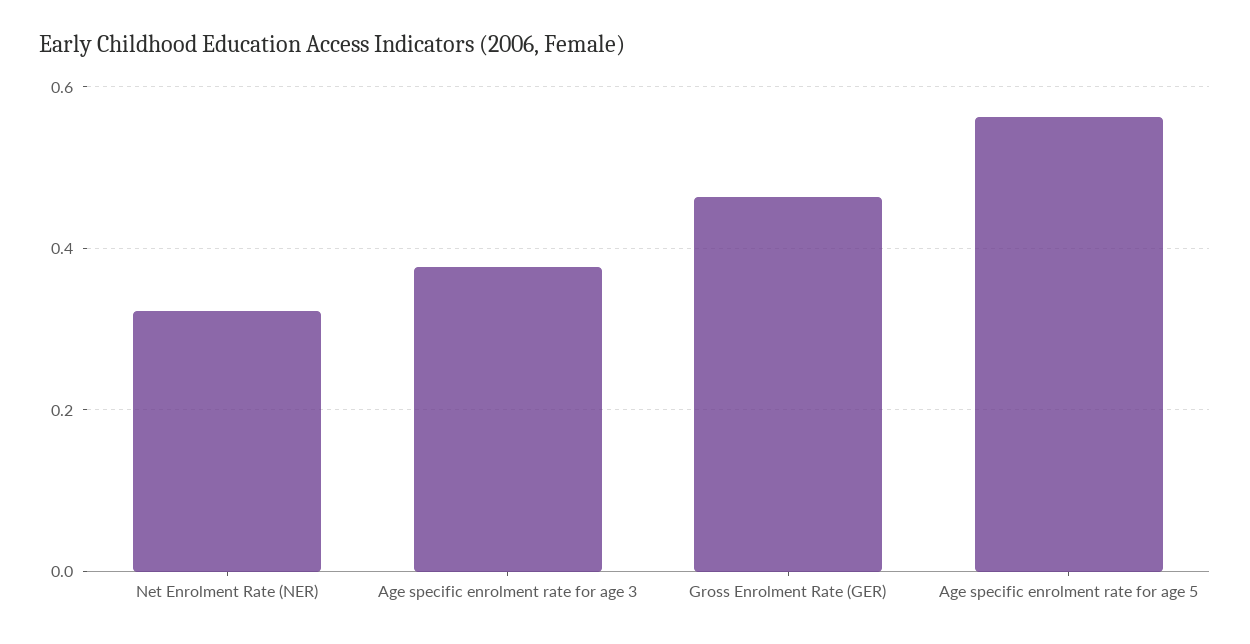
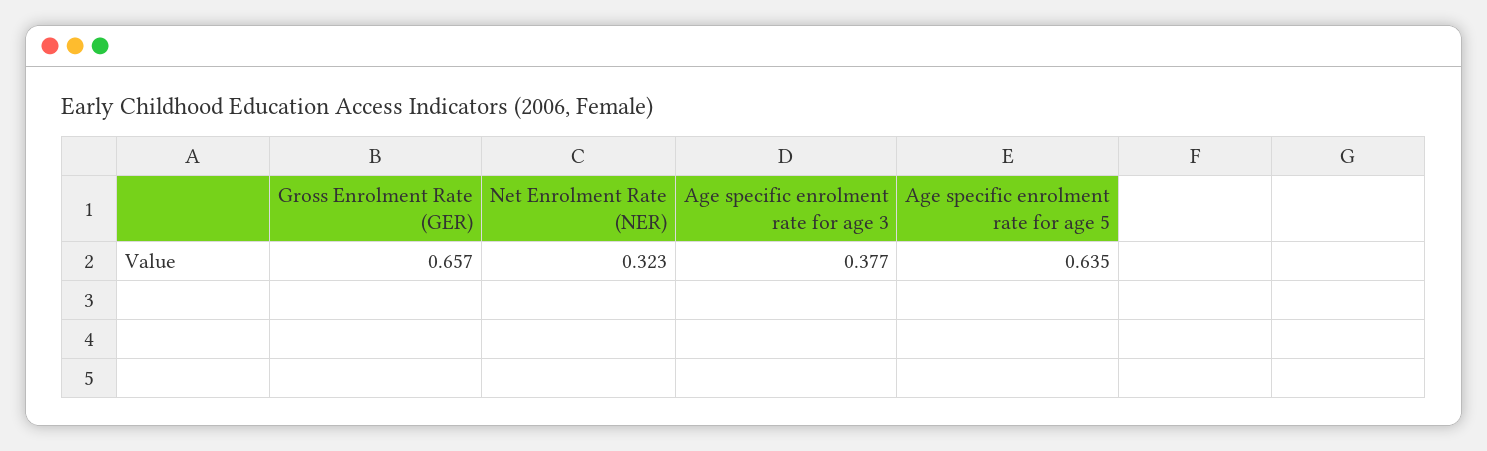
  {
    "Net Enrolment Rate (NER)": 0.323,
    "Age specific enrolment rate for age 3": 0.377,
-   "Gross Enrolment Rate (GER)": 0.46,
+   "Gross Enrolment Rate (GER)": 0.657,
-   "Age specific enrolment rate for age 5": 0.56
+   "Age specific enrolment rate for age 5": 0.635
  }

